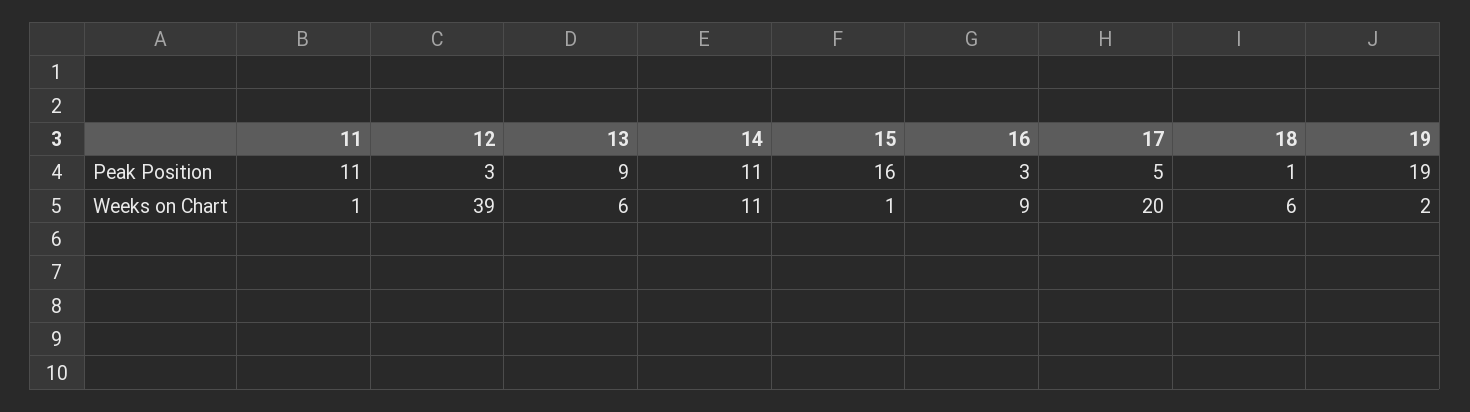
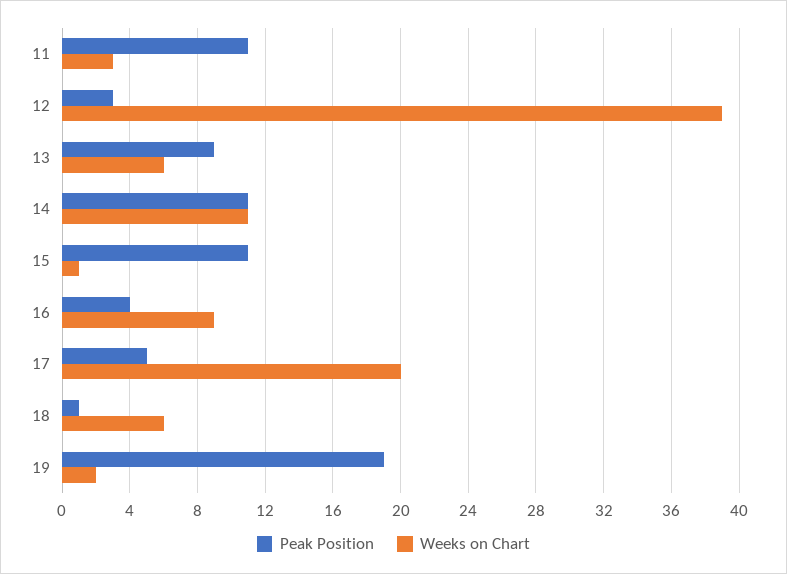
  {
    "Peak Position": {
      "11": 11,
      "12": 3,
      "13": 9,
      "14": 11,
-     "15": 16,
+     "15": 11,
-     "16": 3,
+     "16": 4,
      "17": 5,
      "18": 1,
      "19": 19
    },
    "Weeks on Chart": {
-     "11": 1,
+     "11": 3,
      "12": 39,
      "13": 6,
      "14": 11,
      "15": 1,
      "16": 9,
      "17": 20,
      "18": 6,
      "19": 2
    }
  }

